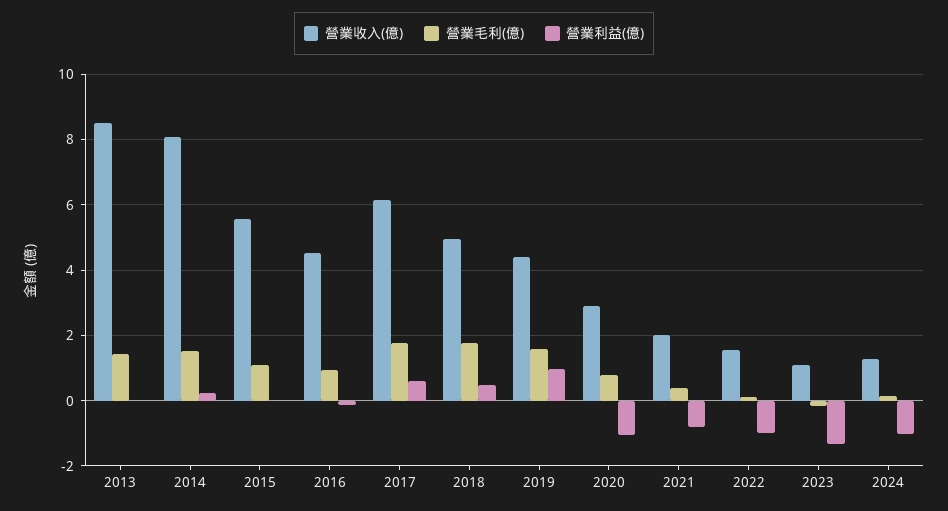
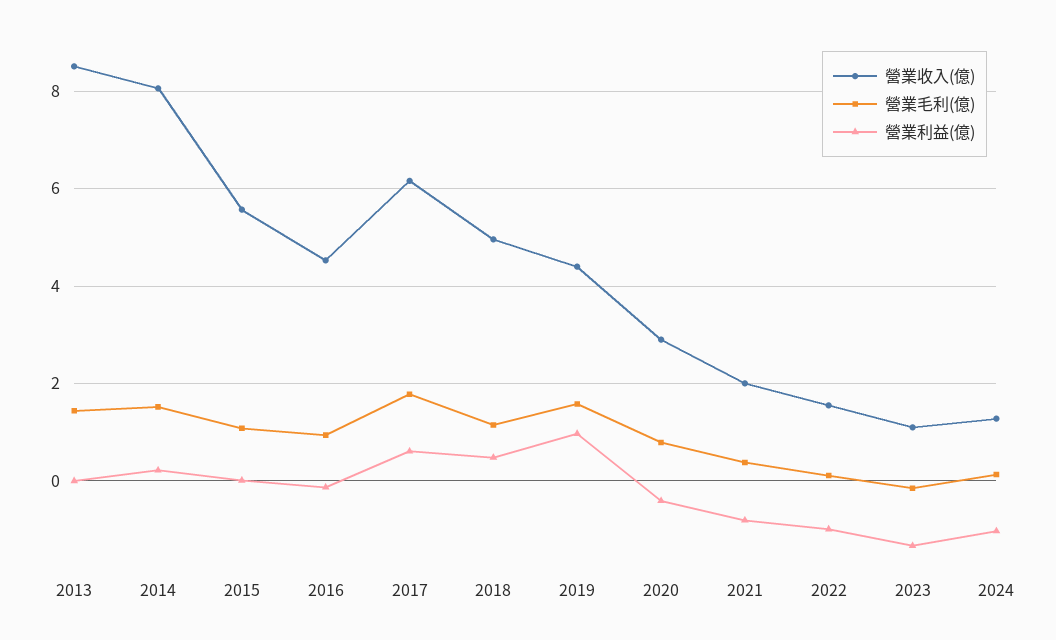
  {
    "營業收入(億)": {
      "2013": 8.6,
      "2014": 8,
      "2015": 5.6,
      "2016": 4.6,
      "2017": 6.2,
      "2018": 5,
      "2019": 4.4,
      "2020": 3,
      "2021": 2,
      "2022": 1.6,
      "2023": 1.2,
      "2024": 1.2
    },
    "營業毛利(億)": {
      "2013": 1.4,
      "2014": 1.6,
      "2015": 1,
      "2016": 1,
      "2017": 1.8,
-     "2018": 1.8,
+     "2018": 1.2,
      "2019": 1.6,
      "2020": 0.8,
      "2021": 0.4,
      "2022": 0.2,
      "2023": -0.2,
      "2024": 0.2
    },
    "營業利益(億)": {
      "2013": 0,
      "2014": 0.2,
      "2015": 0,
      "2016": -0.2,
      "2017": 0.6,
      "2018": 0.4,
      "2019": 1,
-     "2020": -1,
+     "2020": -0.4,
      "2021": -0.8,
      "2022": -1,
      "2023": -1.4,
      "2024": -1
    }
  }

